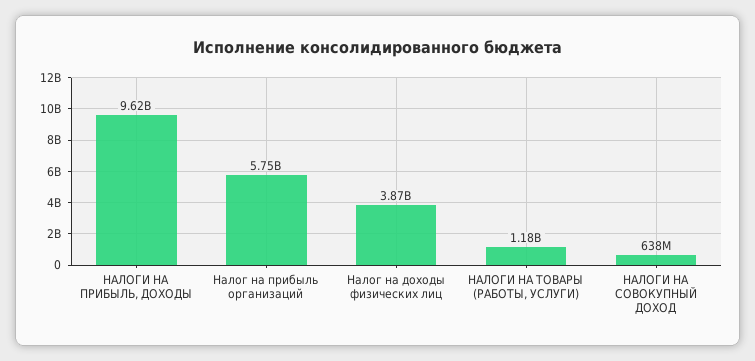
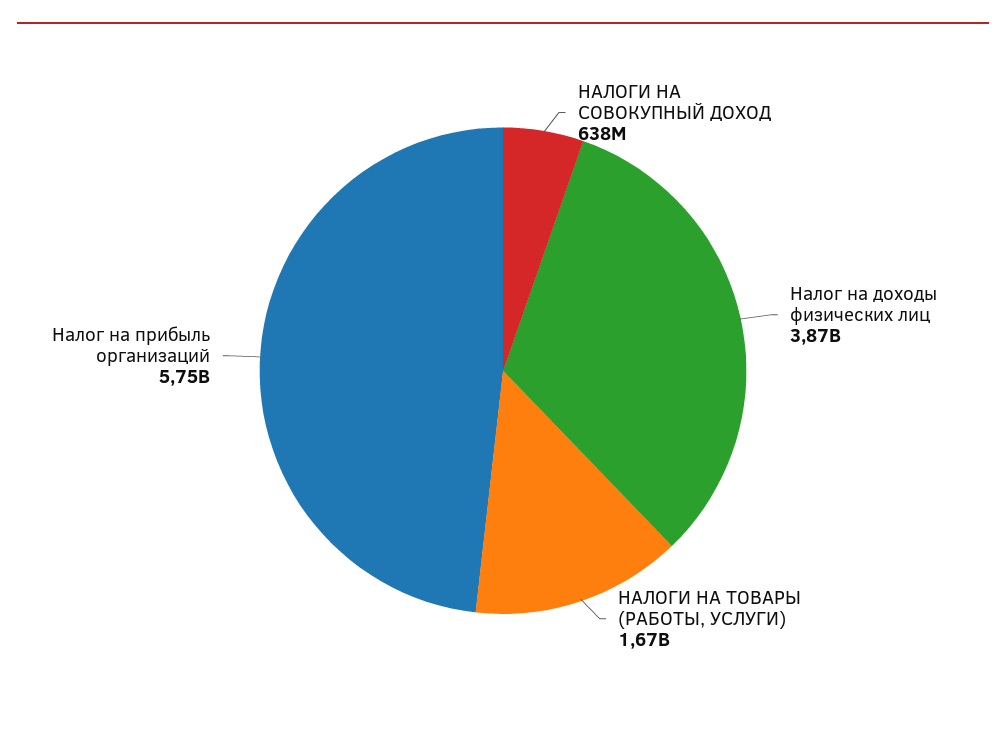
  {
-   "НАЛОГИ НА ПРИБЫЛЬ, ДОХОДЫ": 9620000000,
    "Налог на прибыль организаций": 5750000000,
    "Налог на доходы физических лиц": 3870000000,
-   "НАЛОГИ НА ТОВАРЫ (РАБОТЫ, УСЛУГИ)": 1180000000,
+   "НАЛОГИ НА ТОВАРЫ (РАБОТЫ, УСЛУГИ)": 1670000000,
    "НАЛОГИ НА СОВОКУПНЫЙ ДОХОД": 638000000
  }

